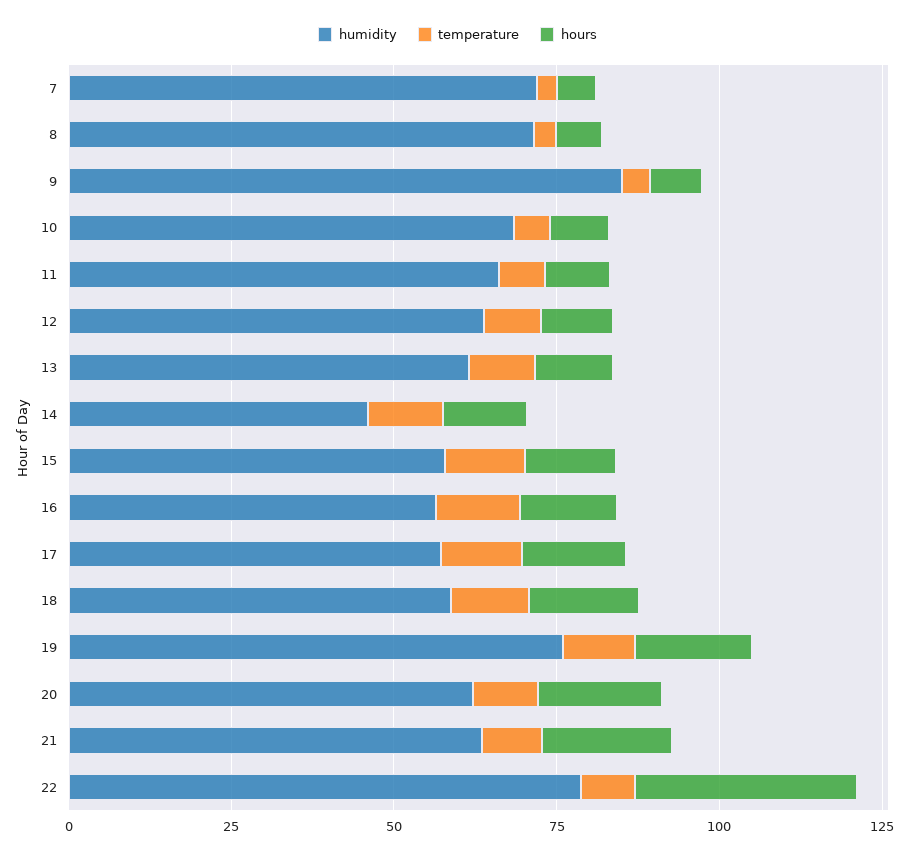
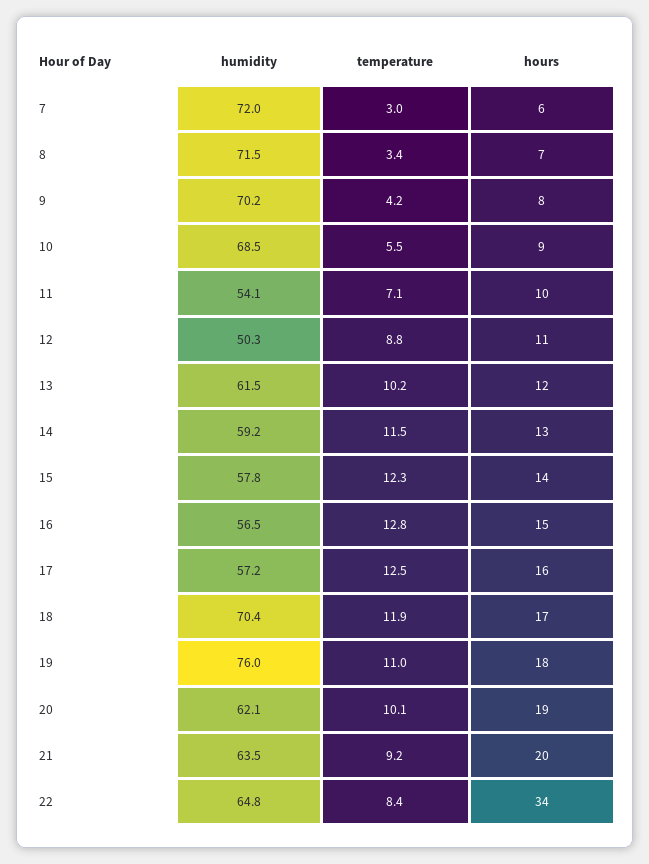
  {
    "humidity": {
      "7": 72,
      "8": 71.5,
-     "9": 85,
+     "9": 70.2,
      "10": 68.5,
-     "11": 65,
+     "11": 54.1,
-     "12": 65,
+     "12": 50.3,
      "13": 61.5,
-     "14": 45,
+     "14": 59.2,
      "15": 57.8,
      "16": 56.5,
      "17": 57.2,
-     "18": 60,
+     "18": 70.4,
      "19": 76,
      "20": 62.1,
      "21": 63.5,
-     "22": 80
+     "22": 64.8
    },
    "temperature": {
      "7": 3,
      "8": 3.4,
      "9": 4.2,
      "10": 5.5,
      "11": 7.1,
      "12": 8.8,
      "13": 10.2,
      "14": 11.5,
      "15": 12.3,
      "16": 12.8,
      "17": 12.5,
      "18": 11.9,
      "19": 11,
      "20": 10.1,
      "21": 9.2,
      "22": 8.4
    },
    "hours": {
      "7": 6,
      "8": 7,
      "9": 8,
      "10": 9,
      "11": 10,
      "12": 11,
      "13": 12,
      "14": 13,
      "15": 14,
      "16": 15,
      "17": 16,
      "18": 17,
      "19": 18,
      "20": 19,
      "21": 20,
      "22": 34
    }
  }

